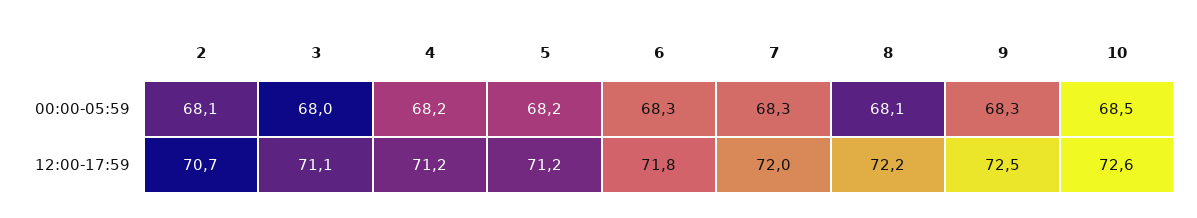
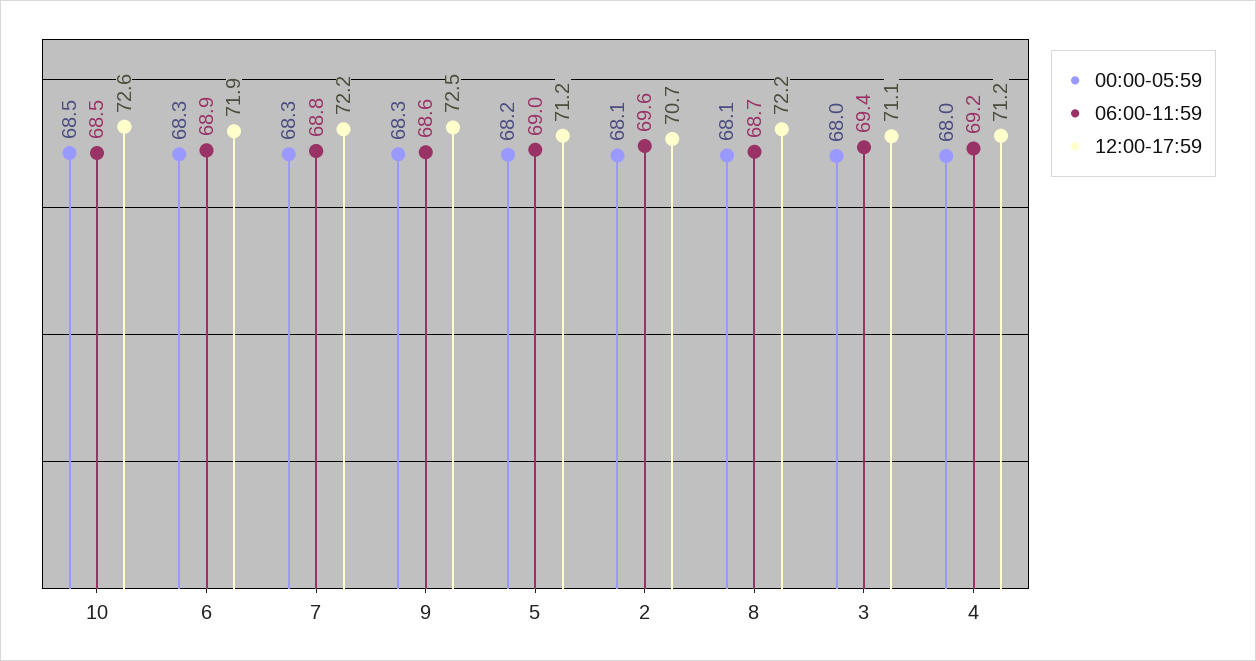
  {
    "00:00-05:59": {
      "2": 68.1,
      "3": 68,
-     "4": 68.2,
+     "4": 68,
      "5": 68.2,
      "6": 68.3,
      "7": 68.3,
      "8": 68.1,
      "9": 68.3,
      "10": 68.5
    },
    "12:00-17:59": {
      "2": 70.7,
      "3": 71.1,
      "4": 71.2,
      "5": 71.2,
-     "6": 71.8,
+     "6": 71.9,
-     "7": 72,
+     "7": 72.2,
      "8": 72.2,
      "9": 72.5,
      "10": 72.6
-   }
+   },
+   "06:00-11:59": {
+     "10": 68.5,
+     "6": 68.9,
+     "7": 68.8,
+     "9": 68.6,
+     "5": 69,
+     "2": 69.6,
+     "8": 68.7,
+     "3": 69.4,
+     "4": 69.2
+   }
  }

